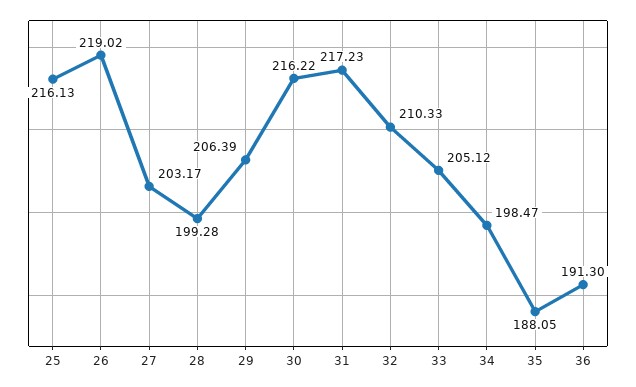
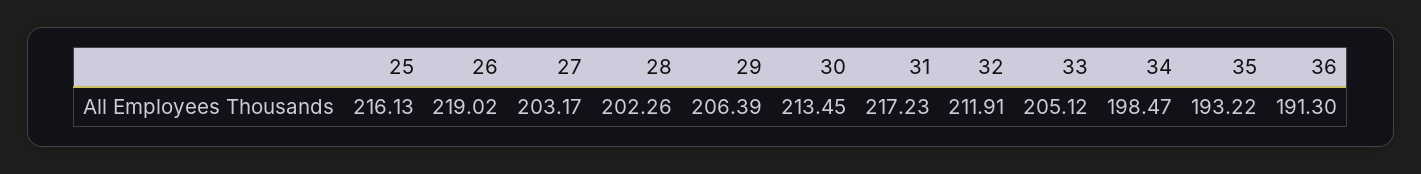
  {
    "25": 216.13,
    "26": 219.02,
    "27": 203.17,
-   "28": 199.28,
+   "28": 202.26,
    "29": 206.39,
-   "30": 216.22,
+   "30": 213.45,
    "31": 217.23,
-   "32": 210.33,
+   "32": 211.91,
    "33": 205.12,
    "34": 198.47,
-   "35": 188.05,
+   "35": 193.22,
    "36": 191.3
  }

